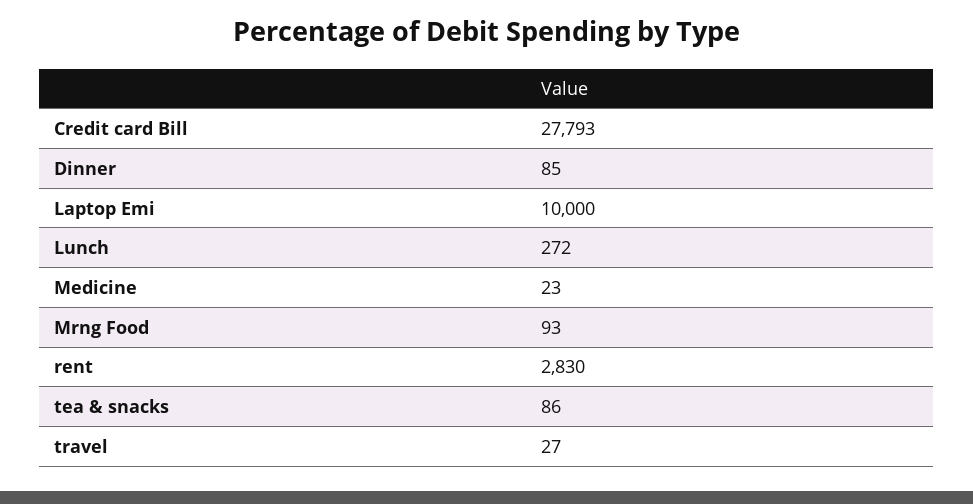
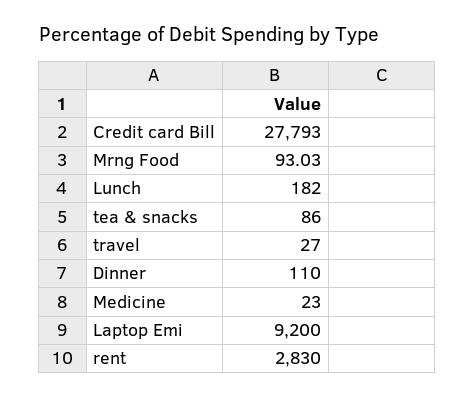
  {
    "Credit card Bill": 27793,
-   "Dinner": 85,
+   "Dinner": 110,
-   "Laptop Emi": 10000,
+   "Laptop Emi": 9200,
-   "Lunch": 272,
+   "Lunch": 182,
    "Medicine": 23,
-   "Mrng Food": 93,
+   "Mrng Food": 93.03,
    "rent": 2830,
    "tea & snacks": 86,
    "travel": 27
  }

